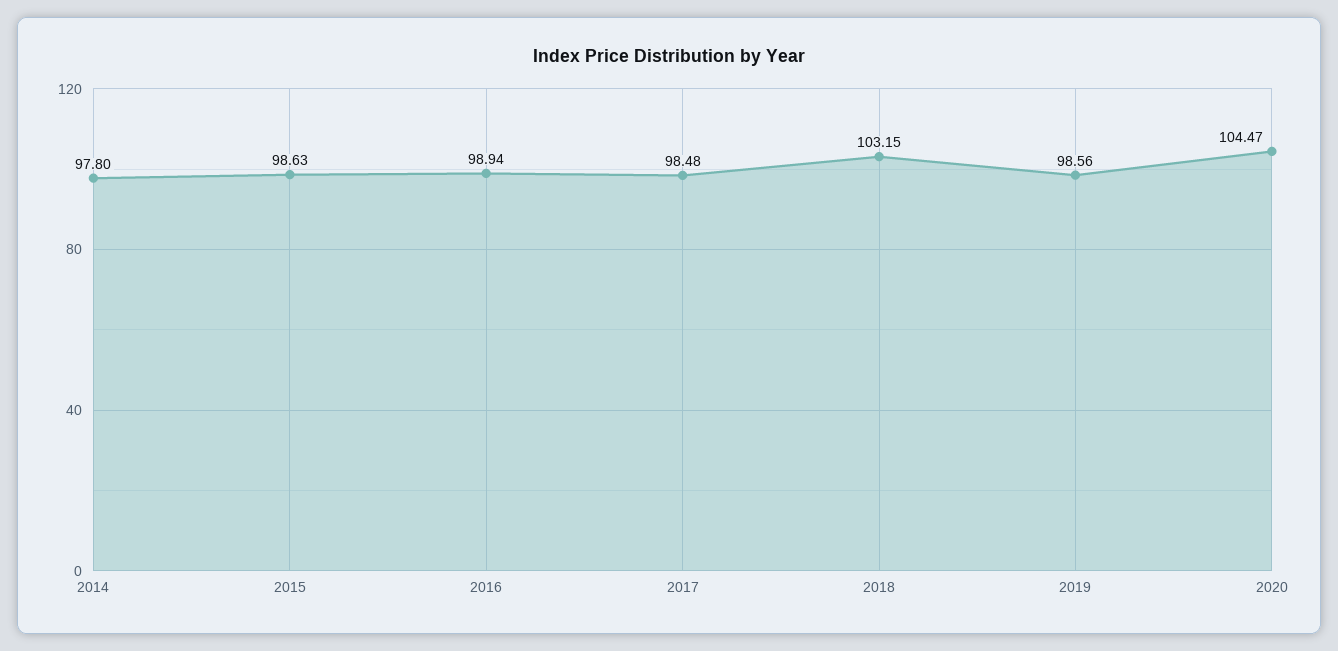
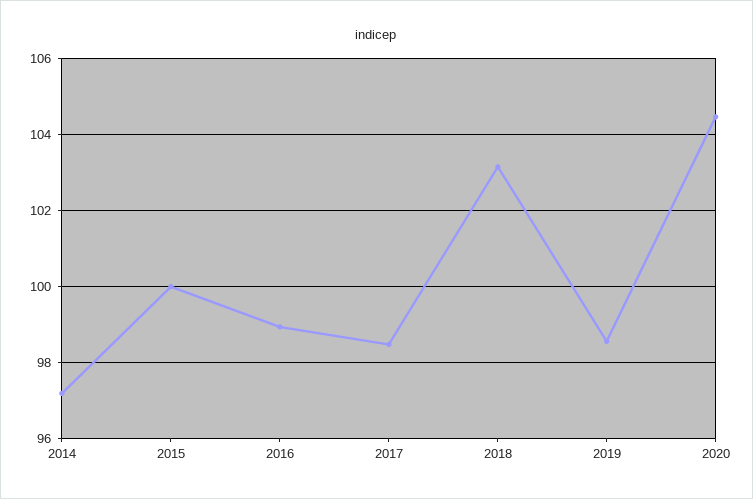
  {
-   "2014": 97.8,
+   "2014": 97.2,
-   "2015": 98.63,
+   "2015": 100,
    "2016": 98.94,
    "2017": 98.48,
    "2018": 103.15,
    "2019": 98.56,
    "2020": 104.47
  }

